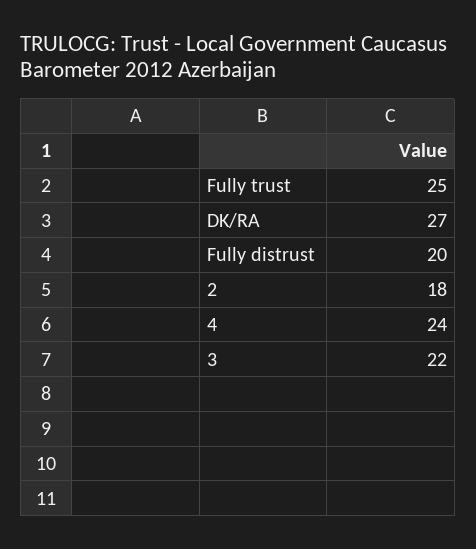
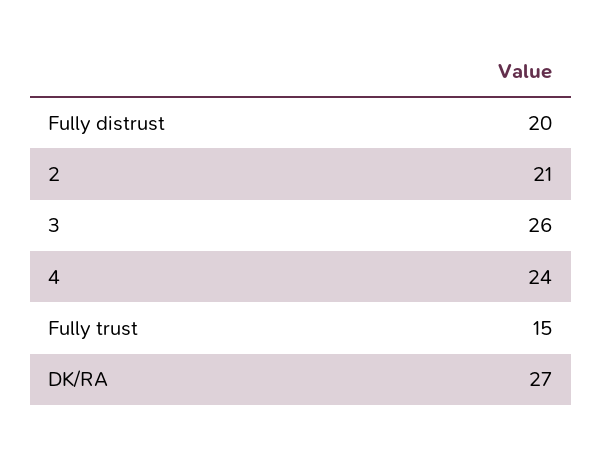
  {
-   "Fully trust": 25,
+   "Fully trust": 15,
    "DK/RA": 27,
    "Fully distrust": 20,
-   "2": 18,
+   "2": 21,
    "4": 24,
-   "3": 22
+   "3": 26
  }

